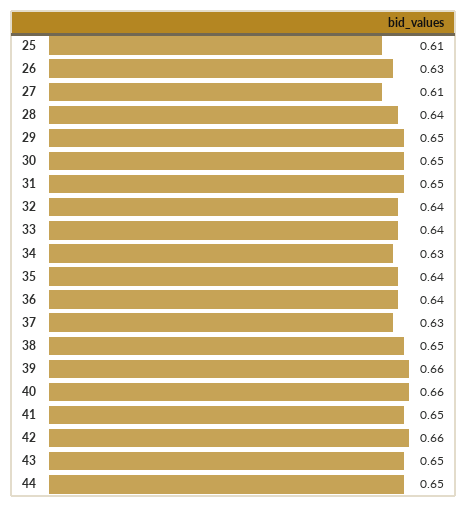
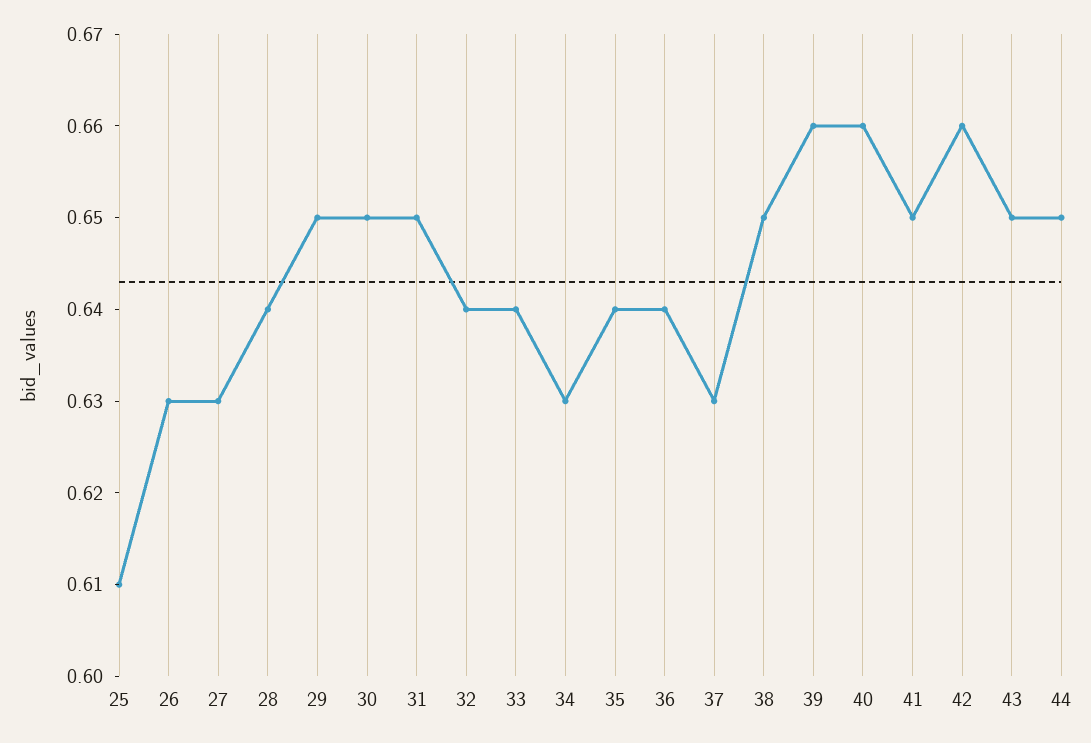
  {
    "25": 0.61,
    "26": 0.63,
-   "27": 0.61,
+   "27": 0.63,
    "28": 0.64,
    "29": 0.65,
    "30": 0.65,
    "31": 0.65,
    "32": 0.64,
    "33": 0.64,
    "34": 0.63,
    "35": 0.64,
    "36": 0.64,
    "37": 0.63,
    "38": 0.65,
    "39": 0.66,
    "40": 0.66,
    "41": 0.65,
    "42": 0.66,
    "43": 0.65,
    "44": 0.65
  }

